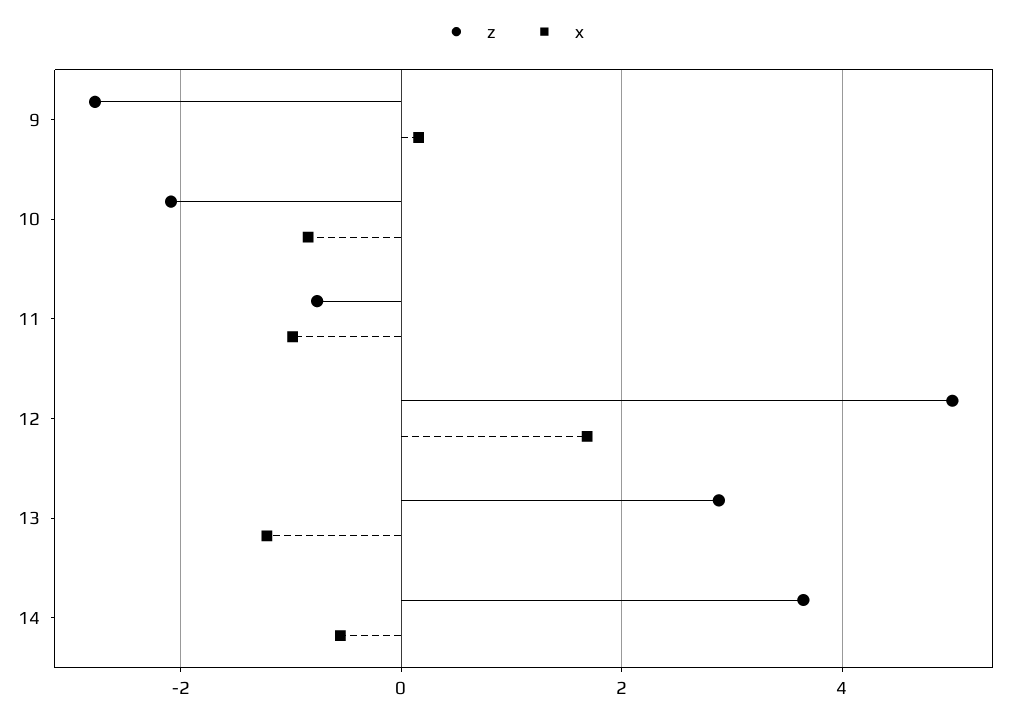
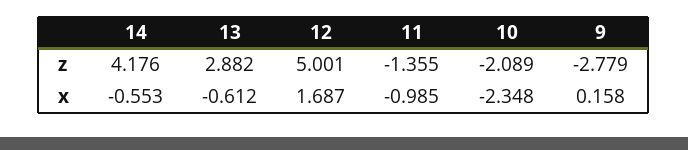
  {
    "z": {
      "9": -2.779,
      "10": -2.089,
-     "11": -0.8,
+     "11": -1.355,
      "12": 5.001,
      "13": 2.882,
-     "14": 3.6
+     "14": 4.176
    },
    "x": {
      "9": 0.158,
-     "10": -0.8,
+     "10": -2.348,
      "11": -0.985,
      "12": 1.687,
-     "13": -1.2,
+     "13": -0.612,
      "14": -0.553
    }
  }

